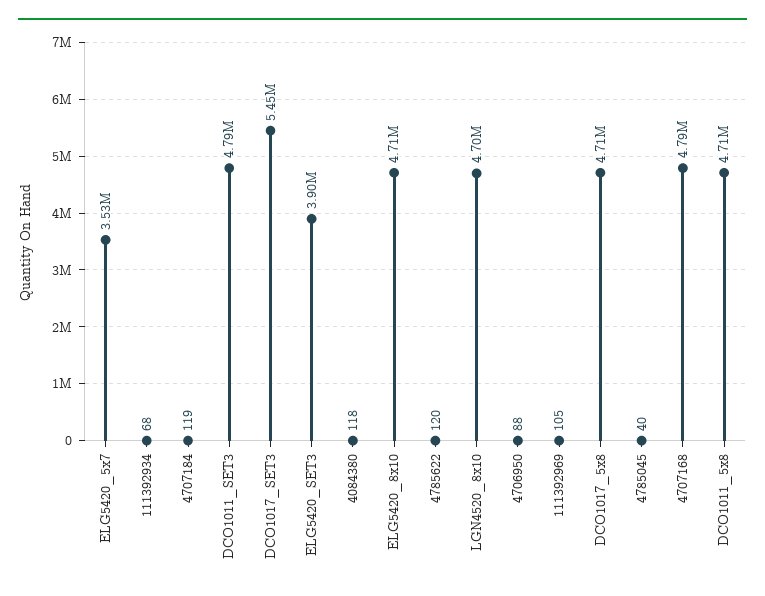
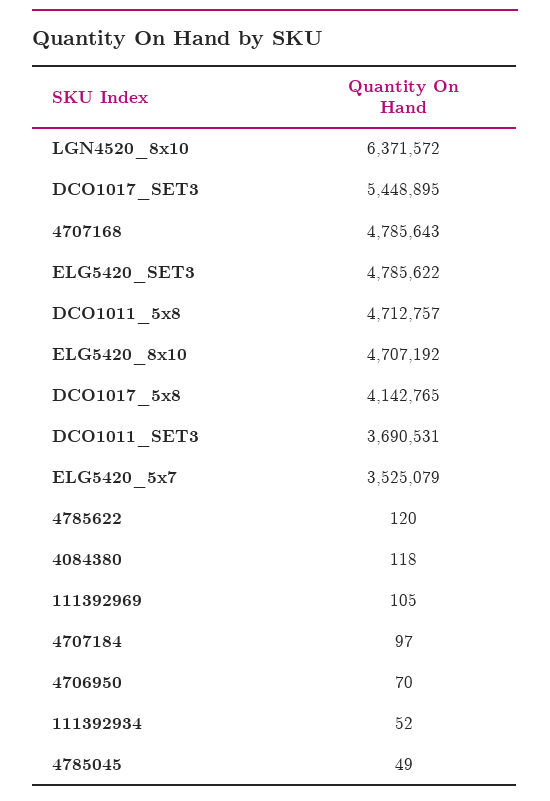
  {
    "ELG5420_5x7": 3525079,
-   "111392934": 68,
+   "111392934": 52,
-   "4707184": 119,
+   "4707184": 97,
-   "DCO1011_SET3": 4790000,
+   "DCO1011_SET3": 3690531,
    "DCO1017_SET3": 5448895,
-   "ELG5420_SET3": 3900000,
+   "ELG5420_SET3": 4785622,
    "4084380": 118,
    "ELG5420_8x10": 4707192,
    "4785622": 120,
-   "LGN4520_8x10": 4700000,
+   "LGN4520_8x10": 6371572,
-   "4706950": 88,
+   "4706950": 70,
    "111392969": 105,
-   "DCO1017_5x8": 4710000,
+   "DCO1017_5x8": 4142765,
-   "4785045": 40,
+   "4785045": 49,
    "4707168": 4785643,
    "DCO1011_5x8": 4712757
  }

